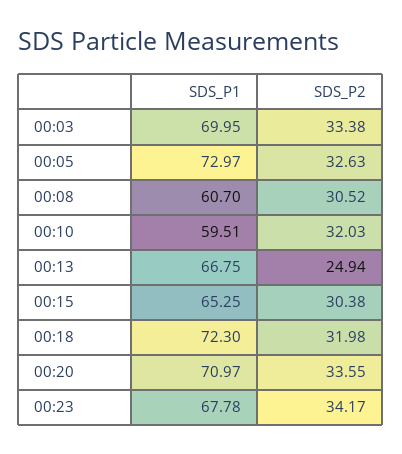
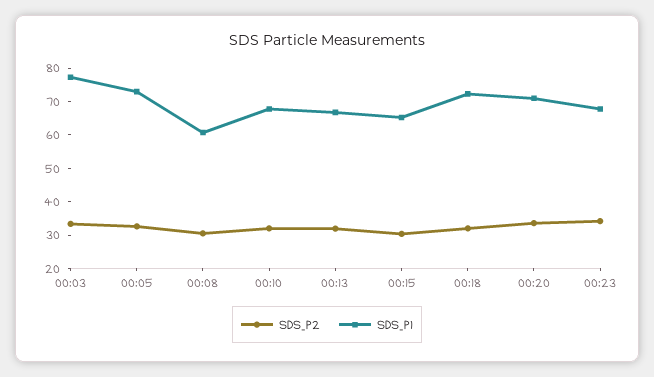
  {
    "SDS_P1": {
-     "00:03": 69.95,
+     "00:03": 77.5,
      "00:05": 72.97,
      "00:08": 60.7,
-     "00:10": 59.51,
+     "00:10": 67.5,
      "00:13": 66.75,
      "00:15": 65.25,
      "00:18": 72.3,
      "00:20": 70.97,
      "00:23": 67.78
    },
    "SDS_P2": {
      "00:03": 33.38,
      "00:05": 32.63,
      "00:08": 30.52,
      "00:10": 32.03,
-     "00:13": 24.94,
+     "00:13": 32.5,
      "00:15": 30.38,
      "00:18": 31.98,
      "00:20": 33.55,
      "00:23": 34.17
    }
  }

